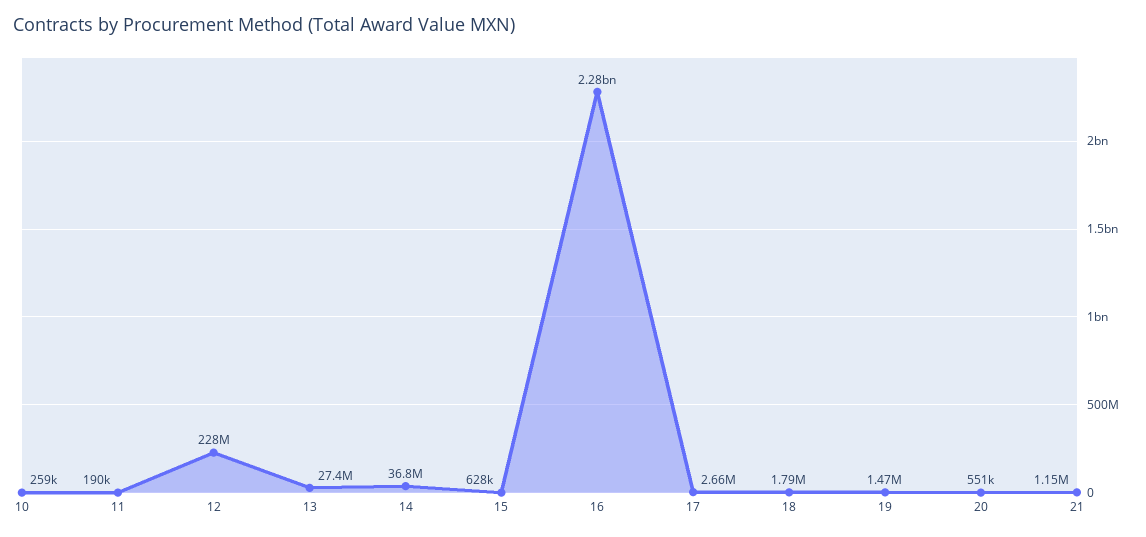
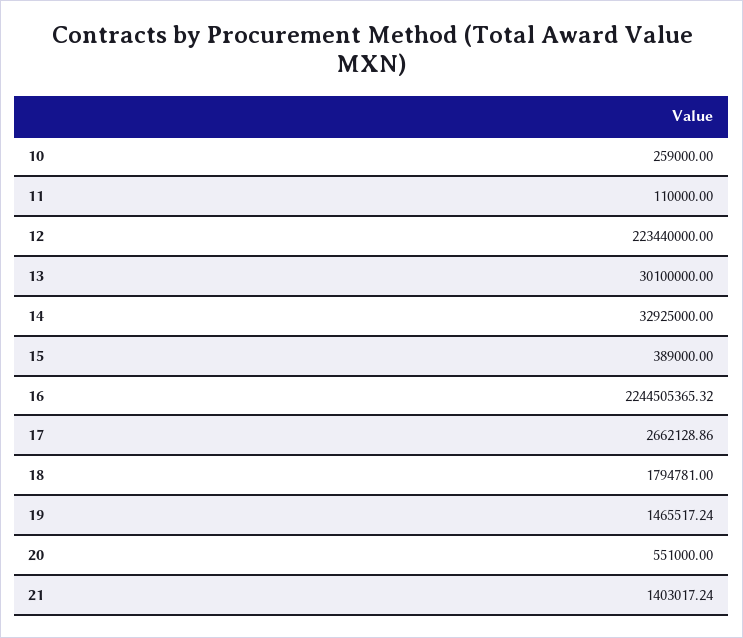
  {
    "10": 259000,
-   "11": 190000,
+   "11": 110000,
-   "12": 228000000,
+   "12": 223440000,
-   "13": 27400000,
+   "13": 30100000,
-   "14": 36800000,
+   "14": 32925000,
-   "15": 628000,
+   "15": 389000,
-   "16": 2280000000,
+   "16": 2244505365.32,
    "17": 2662128.86,
    "18": 1794781,
    "19": 1465517.24,
    "20": 551000,
-   "21": 1150000
+   "21": 1403017.24
  }

